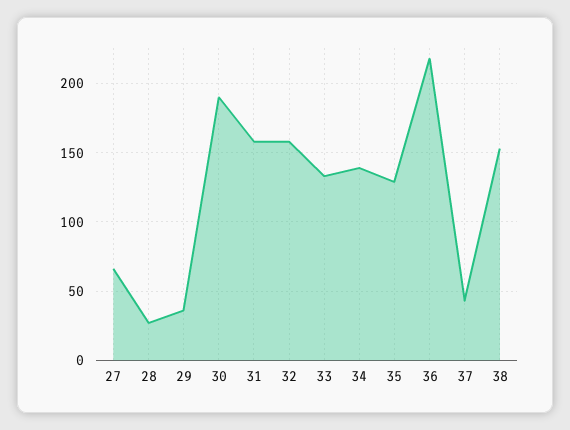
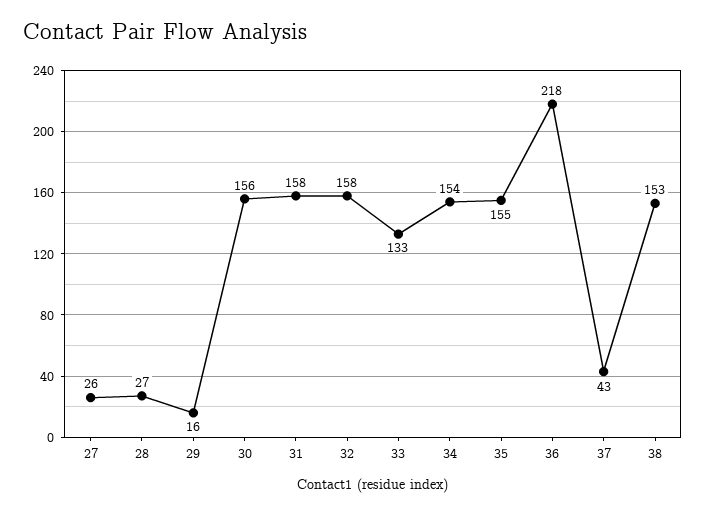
  {
-   "27": 65,
+   "27": 26,
    "28": 27,
-   "29": 35,
+   "29": 16,
-   "30": 190,
+   "30": 156,
    "31": 158,
    "32": 158,
    "33": 133,
-   "34": 140,
+   "34": 154,
-   "35": 130,
+   "35": 155,
    "36": 218,
    "37": 43,
    "38": 153
  }

